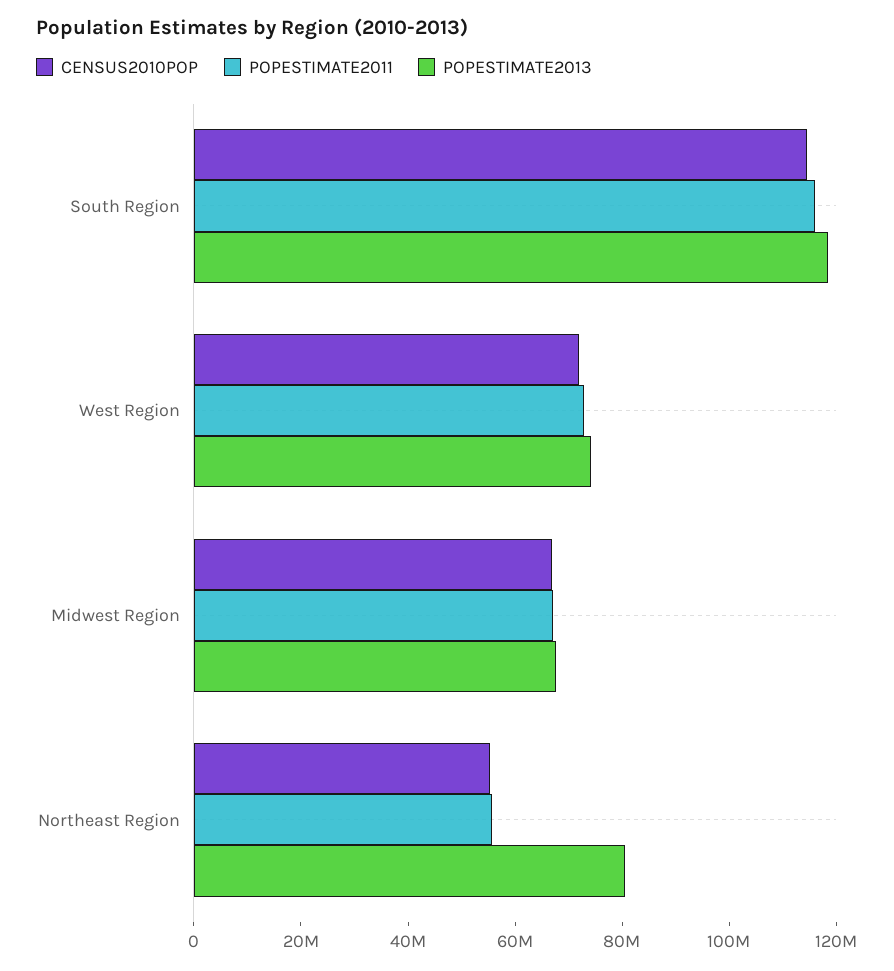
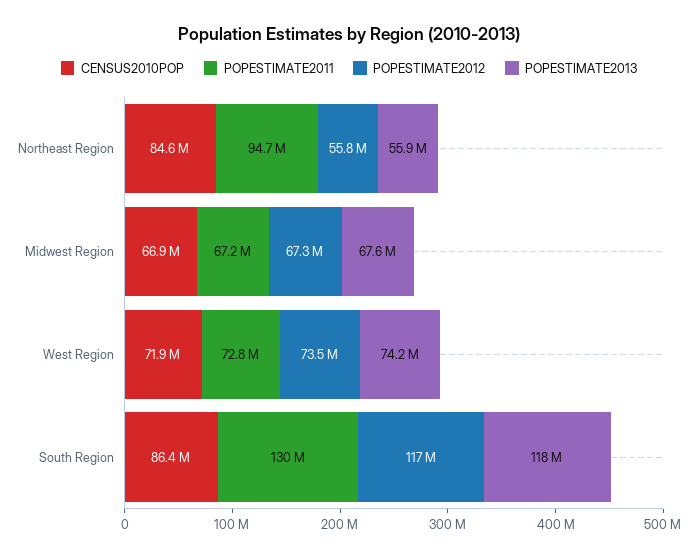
  {
    "CENSUS2010POP": {
-     "South Region": 115000000,
+     "South Region": 86400000,
      "West Region": 71900000,
      "Midwest Region": 66900000,
-     "Northeast Region": 55000000
+     "Northeast Region": 84600000
    },
    "POPESTIMATE2011": {
-     "South Region": 115000000,
+     "South Region": 130000000,
      "West Region": 72800000,
      "Midwest Region": 67200000,
-     "Northeast Region": 55000000
+     "Northeast Region": 94700000
    },
    "POPESTIMATE2013": {
      "South Region": 118000000,
      "West Region": 74200000,
      "Midwest Region": 67600000,
-     "Northeast Region": 80000000
+     "Northeast Region": 55900000
-   }
+   },
+   "POPESTIMATE2012": {
+     "Northeast Region": 55800000,
+     "Midwest Region": 67300000,
+     "West Region": 73500000,
+     "South Region": 117000000
+   }
  }

